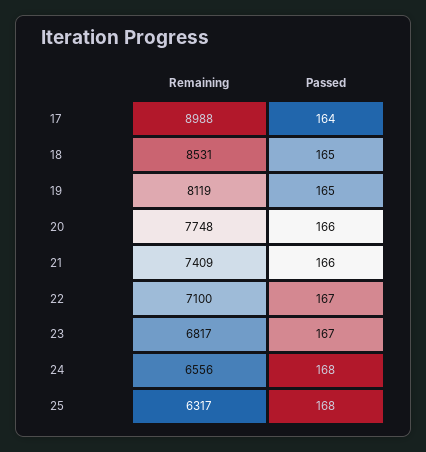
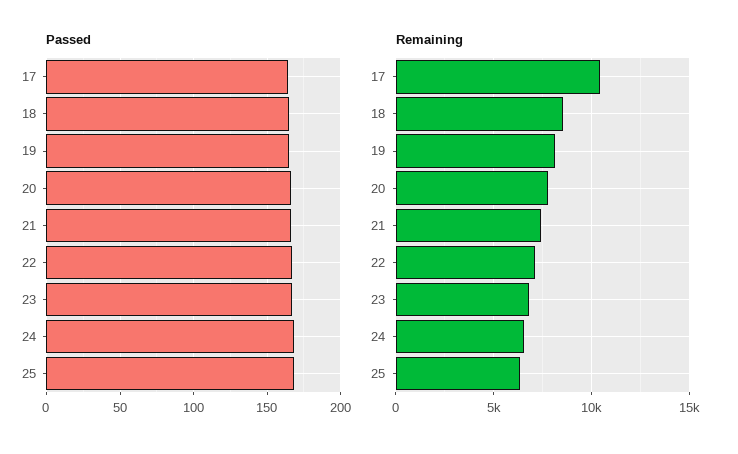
  {
    "Remaining": {
-     "17": 8988,
+     "17": 10500,
      "18": 8531,
      "19": 8119,
      "20": 7748,
      "21": 7409,
      "22": 7100,
      "23": 6817,
      "24": 6556,
      "25": 6317
    },
    "Passed": {
      "17": 164,
      "18": 165,
      "19": 165,
      "20": 166,
      "21": 166,
      "22": 167,
      "23": 167,
      "24": 168,
      "25": 168
    }
  }

